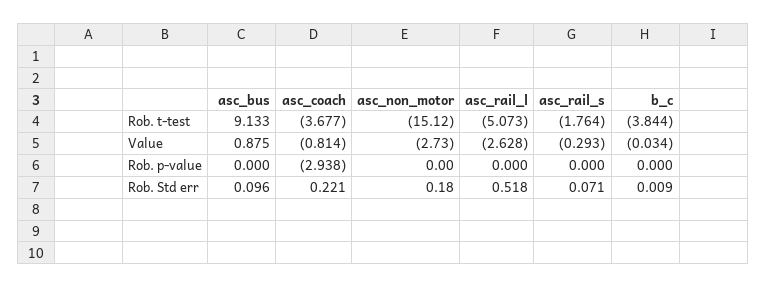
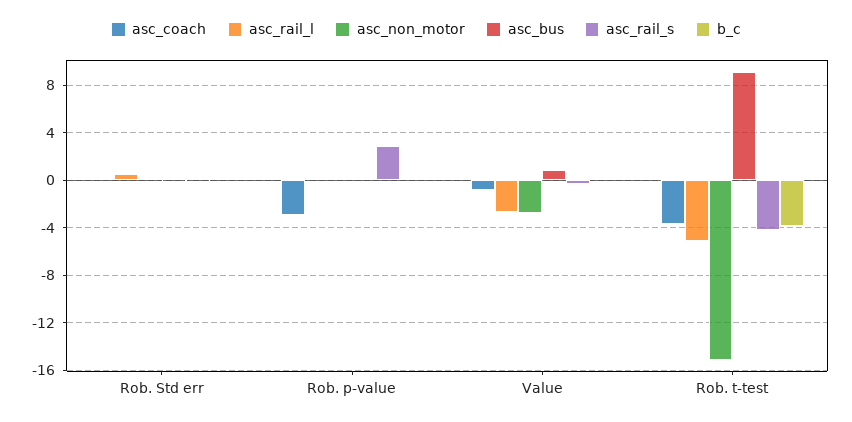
  {
    "asc_bus": {
      "Rob. t-test": 9.133,
      "Value": 0.875,
      "Rob. p-value": 0,
      "Rob. Std err": 0.096
    },
    "asc_coach": {
      "Rob. t-test": -3.677,
      "Value": -0.814,
      "Rob. p-value": -2.938,
      "Rob. Std err": 0.221
    },
    "asc_non_motor": {
      "Rob. t-test": -15.12,
      "Value": -2.73,
      "Rob. p-value": 0,
      "Rob. Std err": 0.18
    },
    "asc_rail_l": {
      "Rob. t-test": -5.073,
      "Value": -2.628,
      "Rob. p-value": 0,
      "Rob. Std err": 0.518
    },
    "asc_rail_s": {
-     "Rob. t-test": -1.764,
+     "Rob. t-test": -4,
      "Value": -0.293,
-     "Rob. p-value": 0,
+     "Rob. p-value": 3,
      "Rob. Std err": 0.071
    },
    "b_c": {
      "Rob. t-test": -3.844,
      "Value": -0.034,
      "Rob. p-value": 0,
      "Rob. Std err": 0.009
    }
  }

